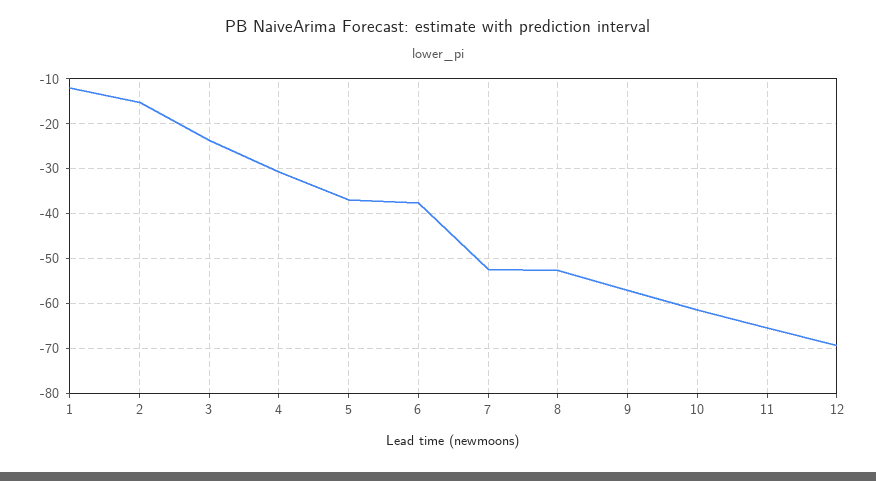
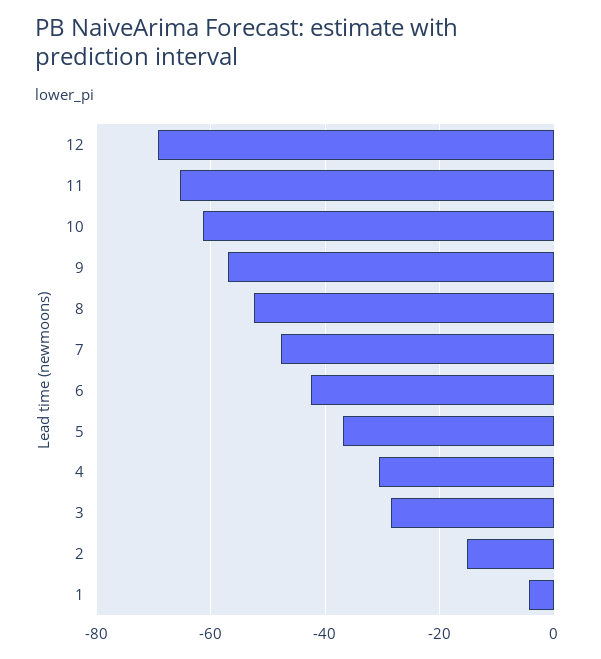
  {
-   "1": -12,
+   "1": -4,
    "2": -16,
-   "3": -24,
+   "3": -28,
    "4": -30,
    "5": -36,
-   "6": -38,
+   "6": -42,
-   "7": -52,
+   "7": -48,
    "8": -52,
    "9": -58,
    "10": -62,
    "11": -66,
    "12": -70
  }

